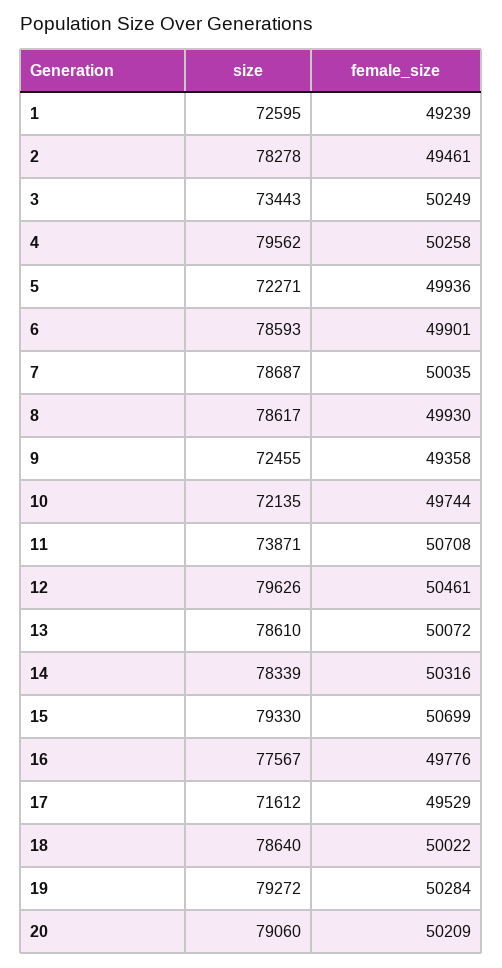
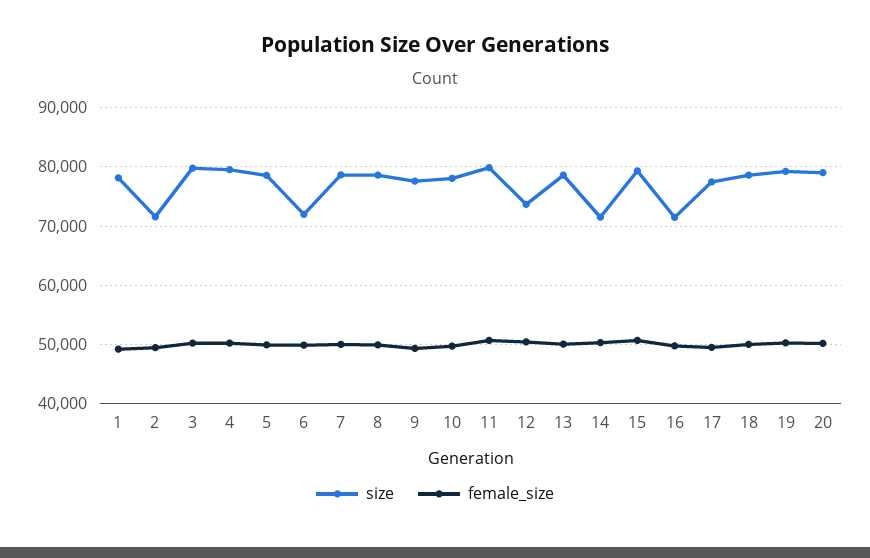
  {
    "size": {
-     "1": 72595,
+     "1": 78000,
-     "2": 78278,
+     "2": 72000,
-     "3": 73443,
+     "3": 80000,
      "4": 79562,
-     "5": 72271,
+     "5": 78000,
-     "6": 78593,
+     "6": 72000,
      "7": 78687,
      "8": 78617,
-     "9": 72455,
+     "9": 78000,
-     "10": 72135,
+     "10": 78000,
-     "11": 73871,
+     "11": 80000,
-     "12": 79626,
+     "12": 74000,
      "13": 78610,
-     "14": 78339,
+     "14": 72000,
      "15": 79330,
-     "16": 77567,
+     "16": 72000,
-     "17": 71612,
+     "17": 78000,
      "18": 78640,
      "19": 79272,
      "20": 79060
    },
    "female_size": {
      "1": 49239,
      "2": 49461,
      "3": 50249,
      "4": 50258,
      "5": 49936,
      "6": 49901,
      "7": 50035,
      "8": 49930,
      "9": 49358,
      "10": 49744,
      "11": 50708,
      "12": 50461,
      "13": 50072,
      "14": 50316,
      "15": 50699,
      "16": 49776,
      "17": 49529,
      "18": 50022,
      "19": 50284,
      "20": 50209
    }
  }

